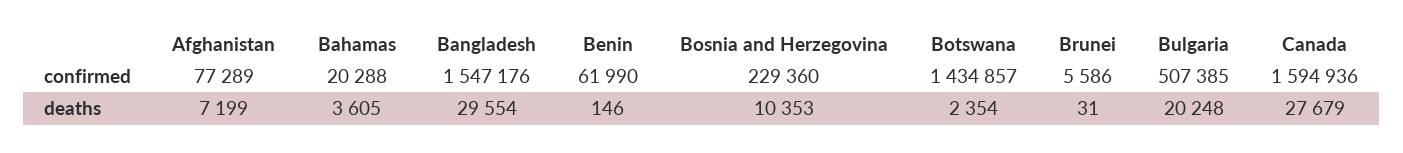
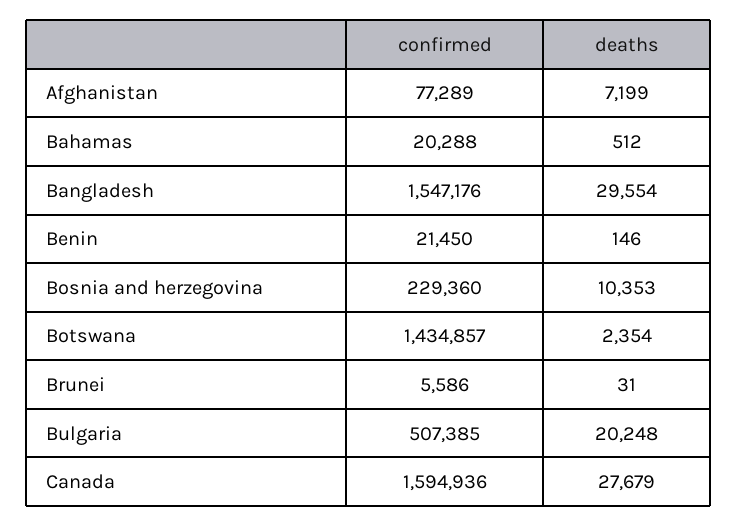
  {
    "Afghanistan": {
      "confirmed": 77289,
      "deaths": 7199
    },
    "Bahamas": {
      "confirmed": 20288,
-     "deaths": 3605
+     "deaths": 512
    },
    "Bangladesh": {
      "confirmed": 1547176,
      "deaths": 29554
    },
    "Benin": {
-     "confirmed": 61990,
+     "confirmed": 21450,
      "deaths": 146
    },
    "Bosnia and Herzegovina": {
      "confirmed": 229360,
      "deaths": 10353
    },
    "Botswana": {
      "confirmed": 1434857,
      "deaths": 2354
    },
    "Brunei": {
      "confirmed": 5586,
      "deaths": 31
    },
    "Bulgaria": {
      "confirmed": 507385,
      "deaths": 20248
    },
    "Canada": {
      "confirmed": 1594936,
      "deaths": 27679
    }
  }

